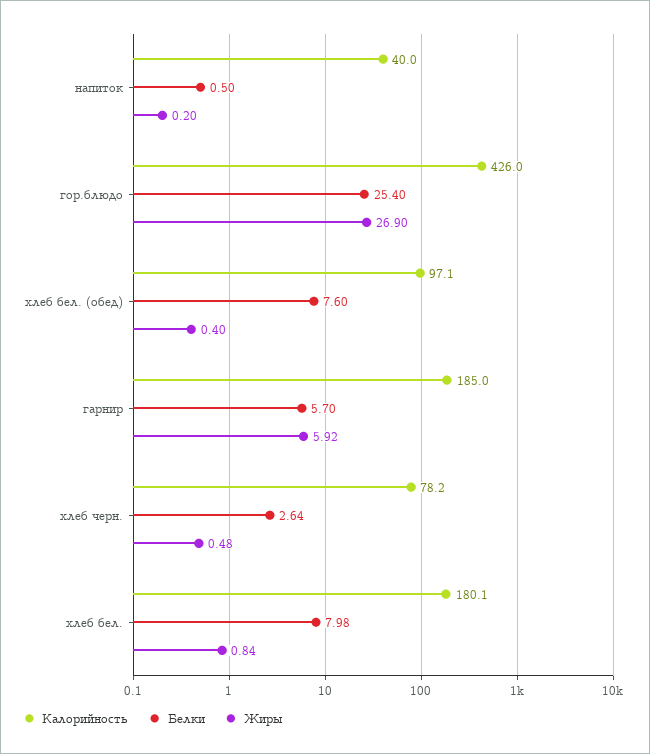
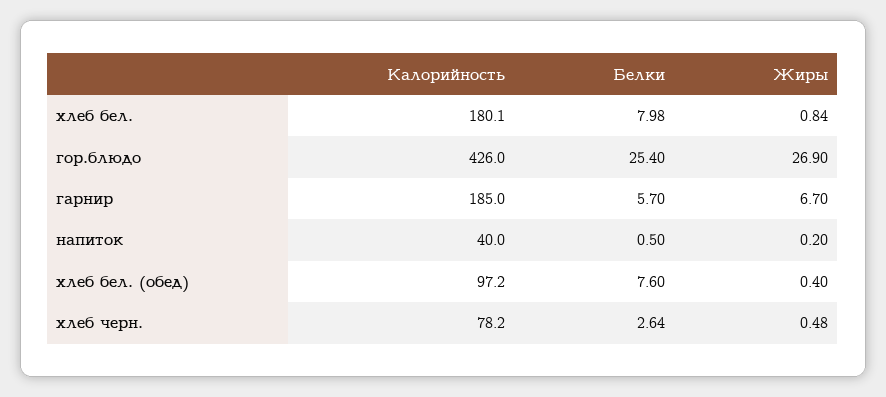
  {
    "Калорийность": {
      "напиток": 40,
      "гор.блюдо": 426,
-     "хлеб бел. (обед)": 97.1,
+     "хлеб бел. (обед)": 97.2,
      "гарнир": 185,
      "хлеб черн.": 78.2,
      "хлеб бел.": 180.1
    },
    "Белки": {
      "напиток": 0.5,
      "гор.блюдо": 25.4,
      "хлеб бел. (обед)": 7.6,
      "гарнир": 5.7,
      "хлеб черн.": 2.64,
      "хлеб бел.": 7.98
    },
    "Жиры": {
      "напиток": 0.2,
      "гор.блюдо": 26.9,
      "хлеб бел. (обед)": 0.4,
-     "гарнир": 5.92,
+     "гарнир": 6.7,
      "хлеб черн.": 0.48,
      "хлеб бел.": 0.84
    }
  }

